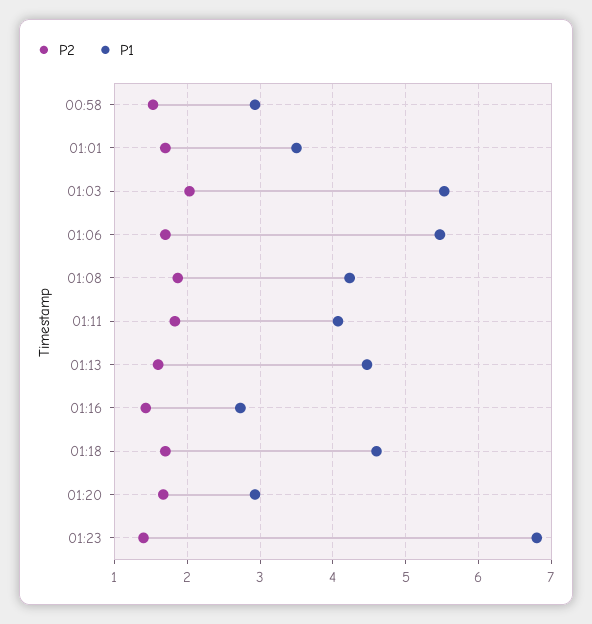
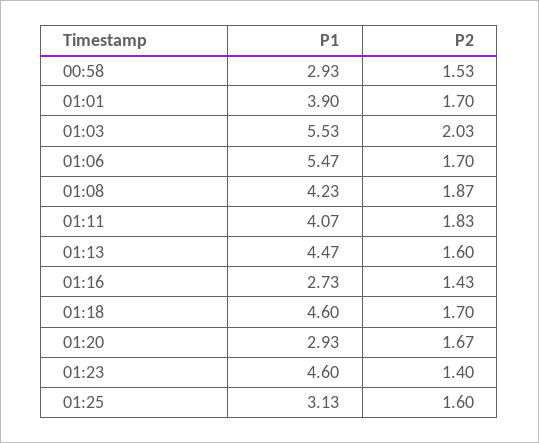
  {
    "P2": {
      "00:58": 1.53,
      "01:01": 1.7,
      "01:03": 2.03,
      "01:06": 1.7,
      "01:08": 1.87,
      "01:11": 1.83,
      "01:13": 1.6,
      "01:16": 1.43,
      "01:18": 1.7,
      "01:20": 1.67,
-     "01:23": 1.4
+     "01:23": 1.4,
+     "01:25": 1.6
    },
    "P1": {
      "00:58": 2.93,
-     "01:01": 3.5,
+     "01:01": 3.9,
      "01:03": 5.53,
      "01:06": 5.47,
      "01:08": 4.23,
      "01:11": 4.07,
      "01:13": 4.47,
      "01:16": 2.73,
      "01:18": 4.6,
      "01:20": 2.93,
-     "01:23": 6.8
+     "01:23": 4.6,
+     "01:25": 3.13
    }
  }

